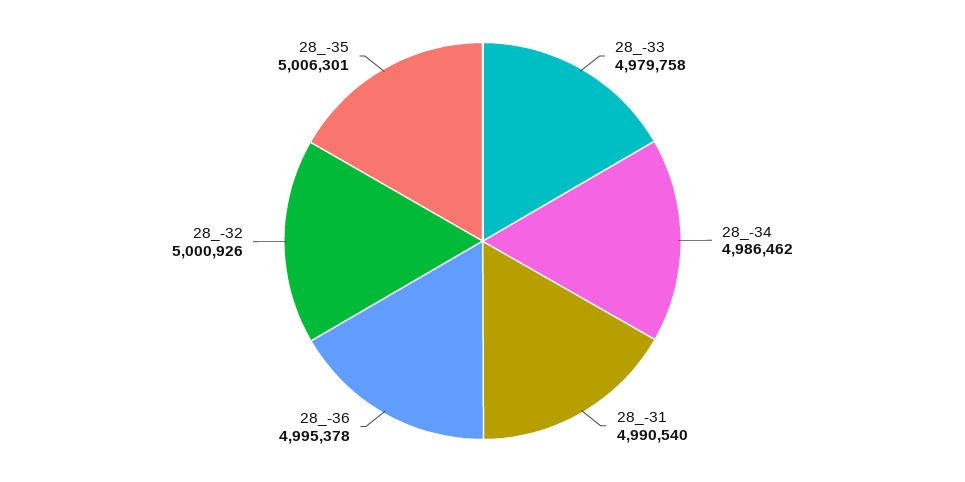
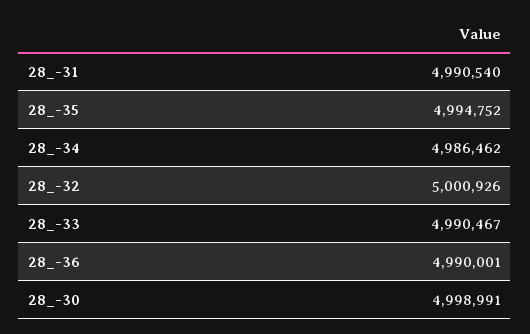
  {
-   "28_-33": 4979758,
+   "28_-33": 4990467,
    "28_-34": 4986462,
    "28_-31": 4990540,
-   "28_-36": 4995378,
+   "28_-36": 4990001,
    "28_-32": 5000926,
-   "28_-35": 5006301
+   "28_-35": 4994752,
+   "28_-30": 4998991
  }

